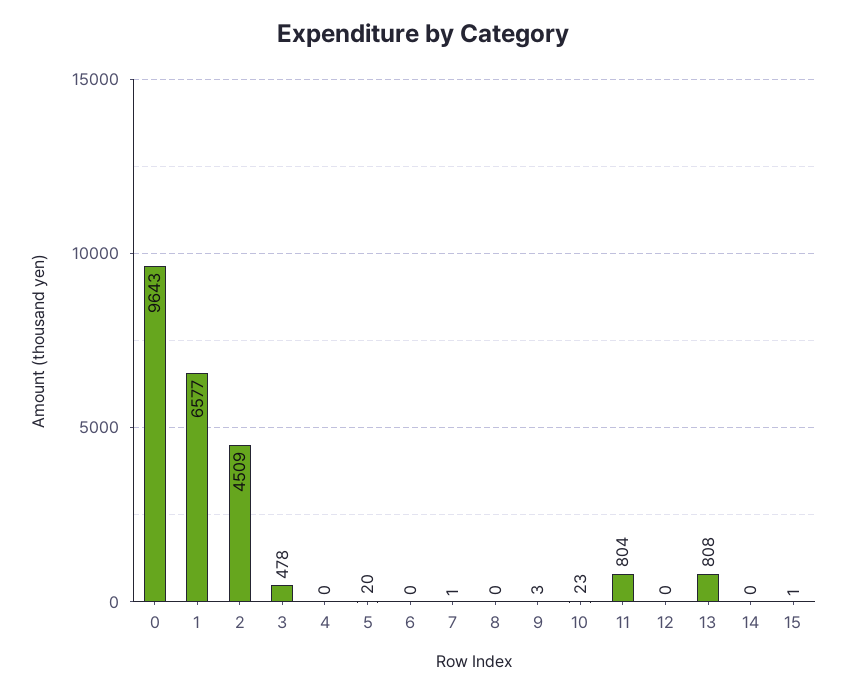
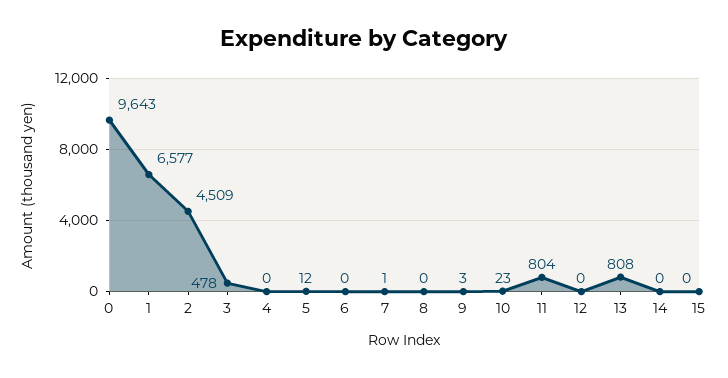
  {
    "0": 9643,
    "1": 6577,
    "2": 4509,
    "3": 478,
    "4": 0,
-   "5": 20,
+   "5": 12,
    "6": 0,
    "7": 1,
    "8": 0,
    "9": 3,
    "10": 23,
    "11": 804,
    "12": 0,
    "13": 808,
    "14": 0,
-   "15": 1
+   "15": 0
  }

